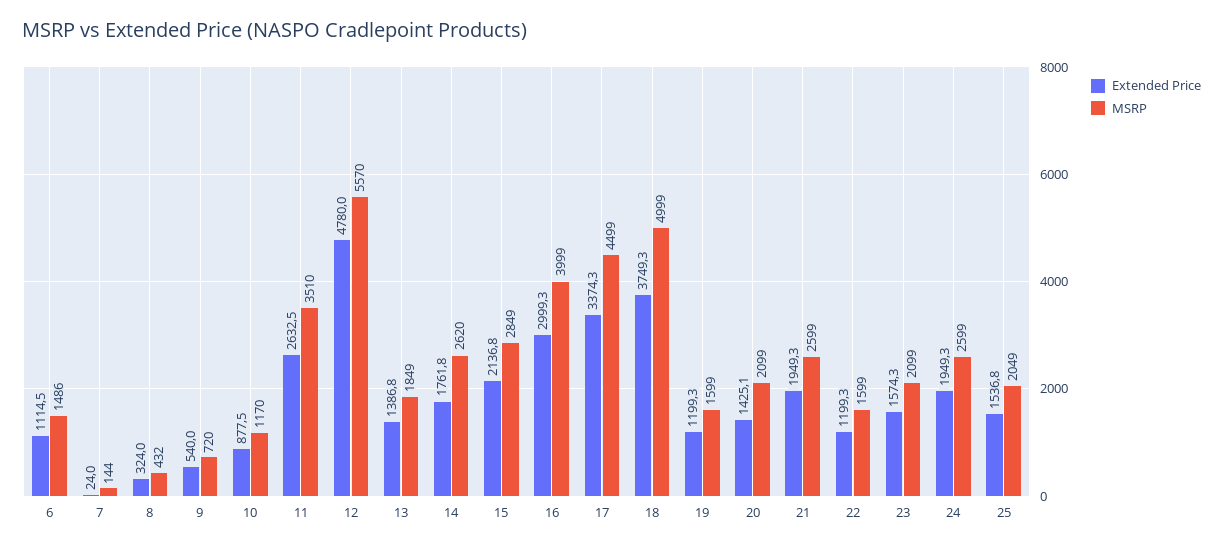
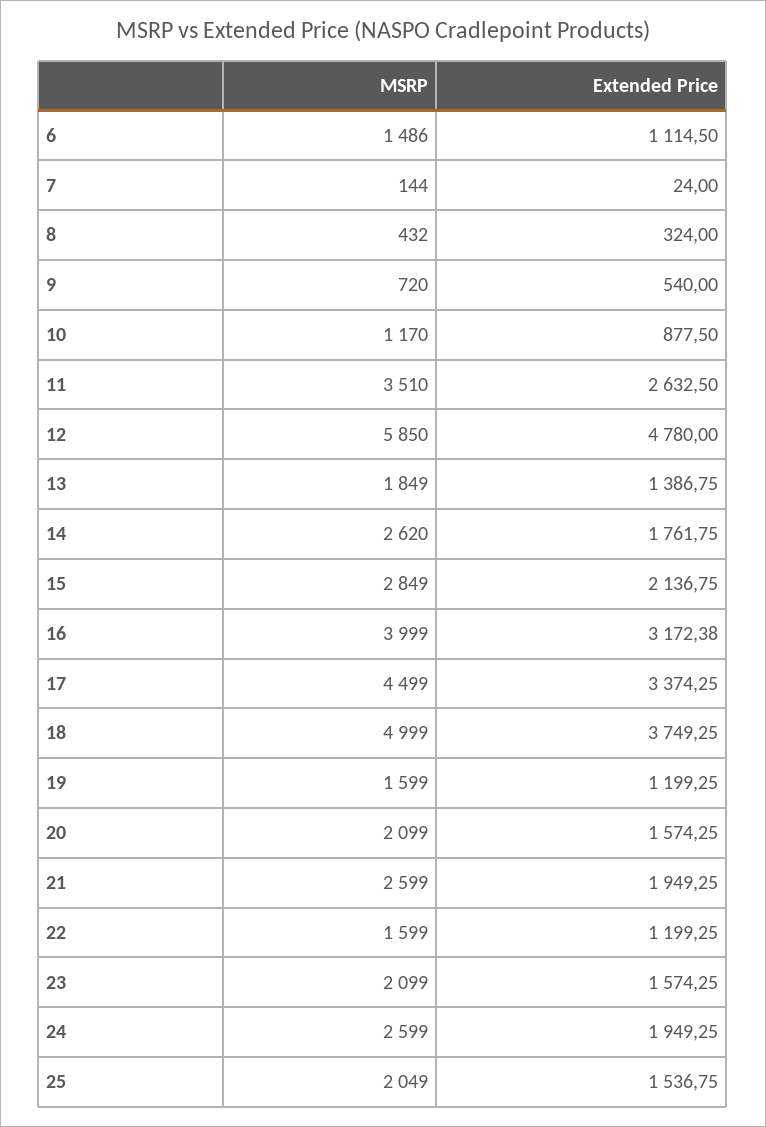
  {
    "Extended Price": {
      "6": 1114.5,
      "7": 24,
      "8": 324,
      "9": 540,
      "10": 877.5,
      "11": 2632.5,
      "12": 4780,
      "13": 1386.75,
      "14": 1761.75,
      "15": 2136.75,
-     "16": 2999.3,
+     "16": 3172.38,
      "17": 3374.25,
      "18": 3749.25,
      "19": 1199.25,
-     "20": 1425.1,
+     "20": 1574.25,
      "21": 1949.25,
      "22": 1199.25,
      "23": 1574.25,
      "24": 1949.25,
      "25": 1536.75
    },
    "MSRP": {
      "6": 1486,
      "7": 144,
      "8": 432,
      "9": 720,
      "10": 1170,
      "11": 3510,
-     "12": 5570,
+     "12": 5850,
      "13": 1849,
      "14": 2620,
      "15": 2849,
      "16": 3999,
      "17": 4499,
      "18": 4999,
      "19": 1599,
      "20": 2099,
      "21": 2599,
      "22": 1599,
      "23": 2099,
      "24": 2599,
      "25": 2049
    }
  }

